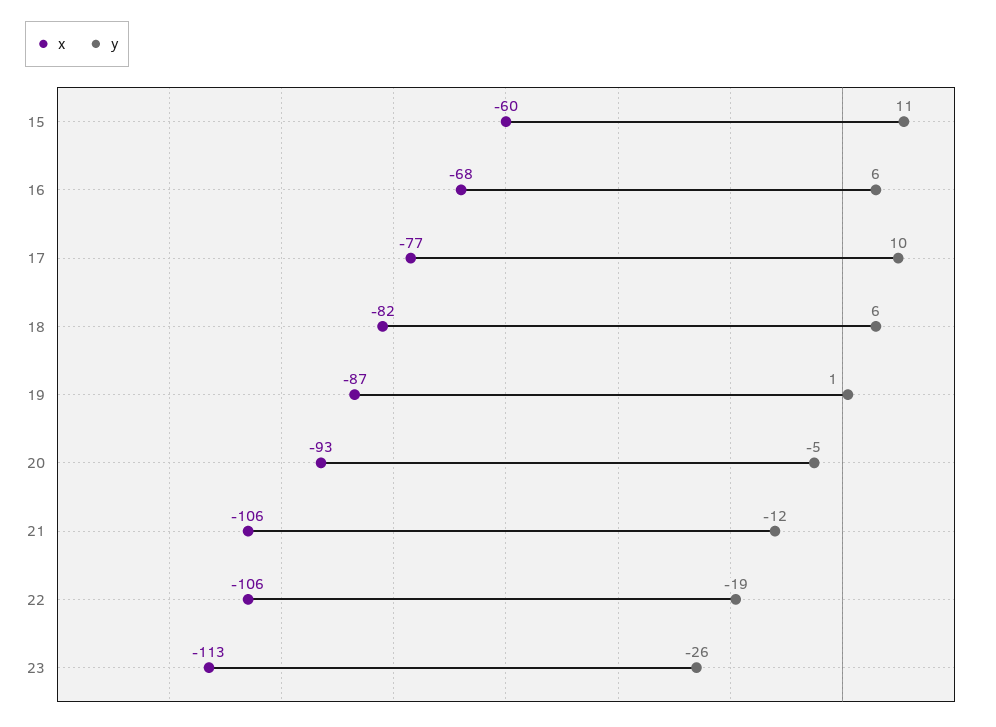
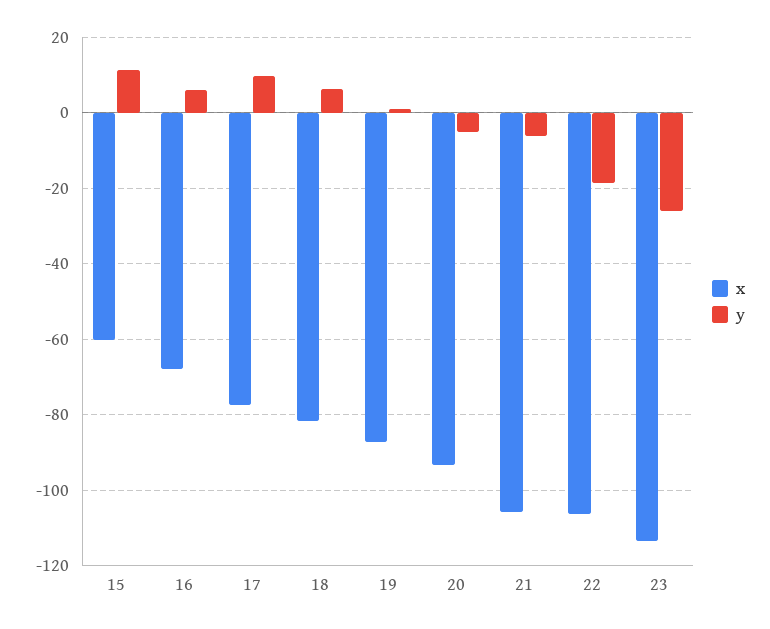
  {
    "x": {
      "15": -60,
      "16": -68,
      "17": -77,
      "18": -82,
      "19": -87,
      "20": -93,
      "21": -106,
      "22": -106,
      "23": -113
    },
    "y": {
      "15": 11,
      "16": 6,
      "17": 10,
      "18": 6,
      "19": 1,
      "20": -5,
-     "21": -12,
+     "21": -6,
      "22": -19,
      "23": -26
    }
  }

